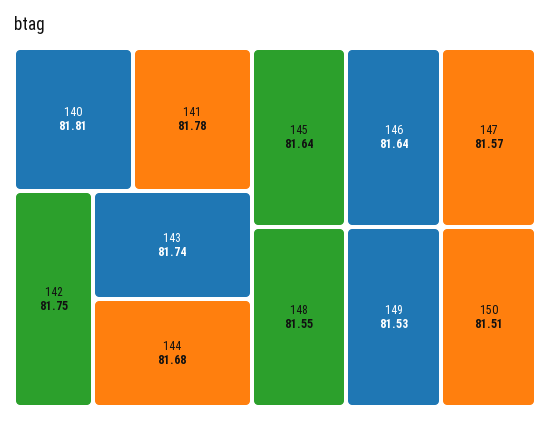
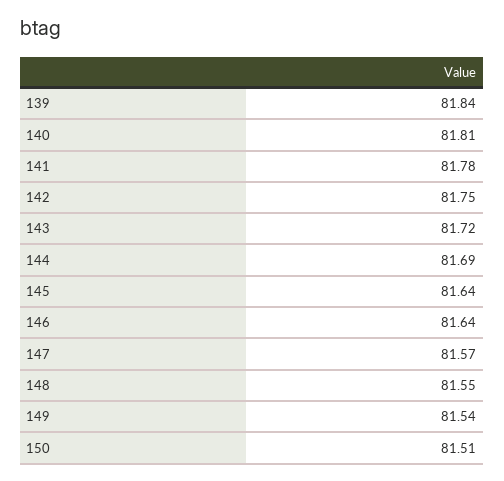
  {
    "140": 81.81,
    "141": 81.78,
    "142": 81.75,
-   "143": 81.74,
+   "143": 81.72,
-   "144": 81.68,
+   "144": 81.69,
    "145": 81.64,
    "146": 81.64,
    "147": 81.57,
    "148": 81.55,
-   "149": 81.53,
+   "149": 81.54,
-   "150": 81.51
+   "150": 81.51,
+   "139": 81.84
  }

